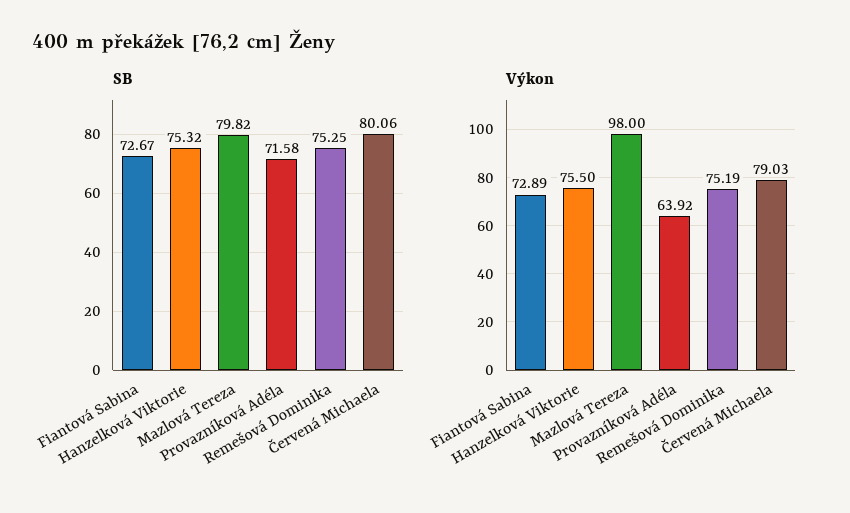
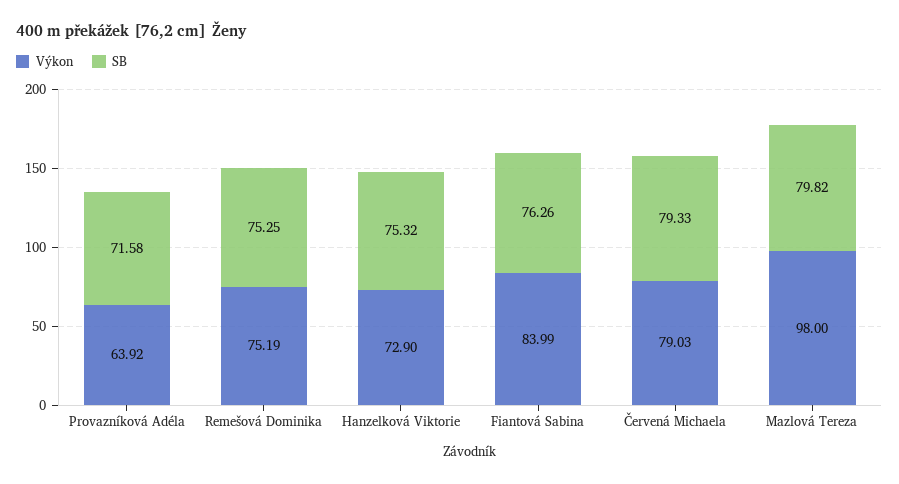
  {
    "SB": {
-     "Fiantová Sabina": 72.67,
+     "Fiantová Sabina": 76.26,
      "Hanzelková Viktorie": 75.32,
      "Mazlová Tereza": 79.82,
      "Provazníková Adéla": 71.58,
      "Remešová Dominika": 75.25,
-     "Červená Michaela": 80.06
+     "Červená Michaela": 79.33
    },
    "Výkon": {
-     "Fiantová Sabina": 72.89,
+     "Fiantová Sabina": 83.99,
-     "Hanzelková Viktorie": 75.5,
+     "Hanzelková Viktorie": 72.9,
      "Mazlová Tereza": 98,
      "Provazníková Adéla": 63.92,
      "Remešová Dominika": 75.19,
      "Červená Michaela": 79.03
    }
  }

